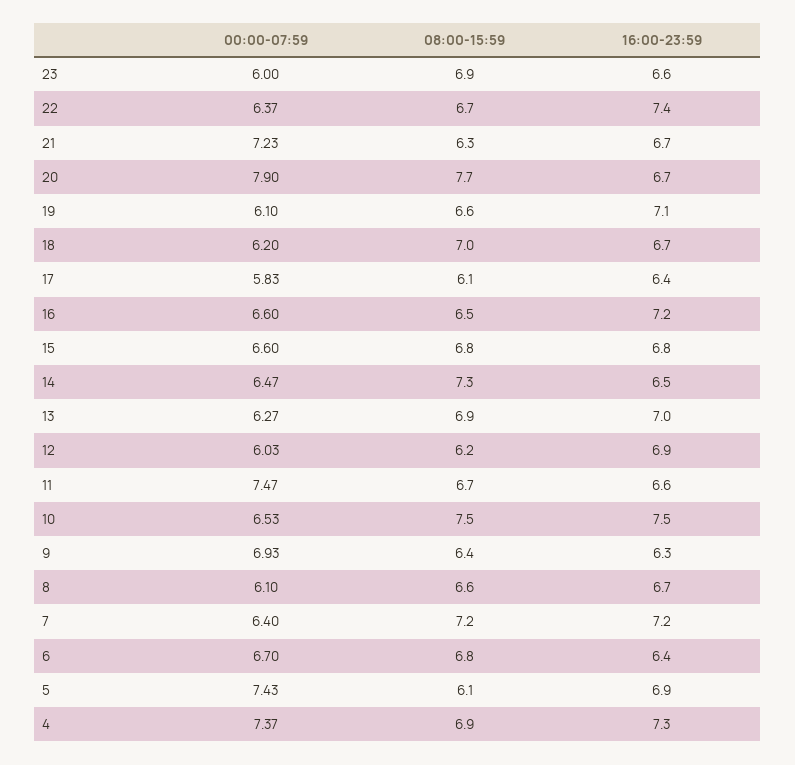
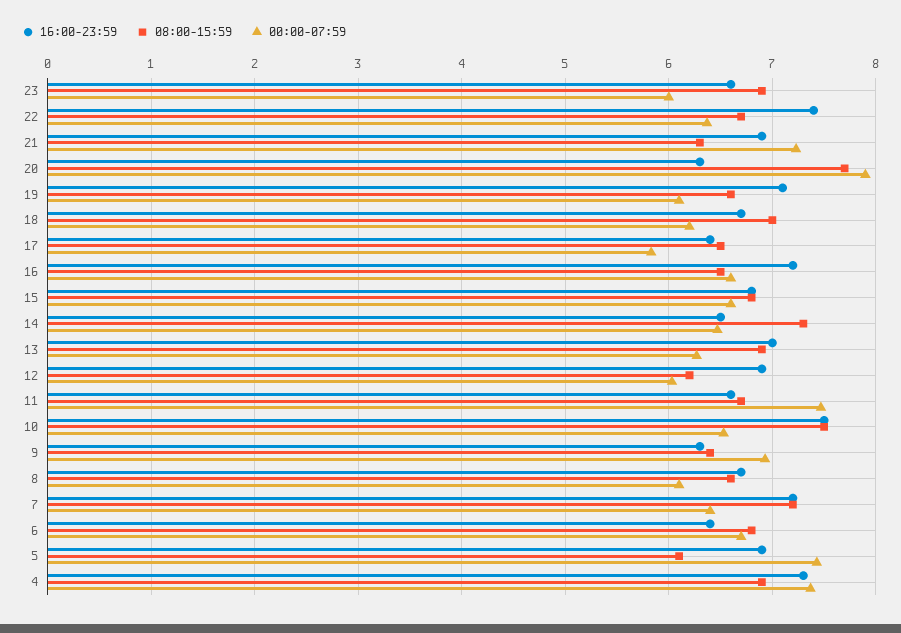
  {
    "00:00-07:59": {
      "23": 6,
      "22": 6.37,
      "21": 7.23,
      "20": 7.9,
      "19": 6.1,
      "18": 6.2,
      "17": 5.83,
      "16": 6.6,
      "15": 6.6,
      "14": 6.47,
      "13": 6.27,
      "12": 6.03,
      "11": 7.47,
      "10": 6.53,
      "9": 6.93,
      "8": 6.1,
      "7": 6.4,
      "6": 6.7,
      "5": 7.43,
      "4": 7.37
    },
    "08:00-15:59": {
      "23": 6.9,
      "22": 6.7,
      "21": 6.3,
      "20": 7.7,
      "19": 6.6,
      "18": 7,
-     "17": 6.1,
+     "17": 6.5,
      "16": 6.5,
      "15": 6.8,
      "14": 7.3,
      "13": 6.9,
      "12": 6.2,
      "11": 6.7,
      "10": 7.5,
      "9": 6.4,
      "8": 6.6,
      "7": 7.2,
      "6": 6.8,
      "5": 6.1,
      "4": 6.9
    },
    "16:00-23:59": {
      "23": 6.6,
      "22": 7.4,
-     "21": 6.7,
+     "21": 6.9,
-     "20": 6.7,
+     "20": 6.3,
      "19": 7.1,
      "18": 6.7,
      "17": 6.4,
      "16": 7.2,
      "15": 6.8,
      "14": 6.5,
      "13": 7,
      "12": 6.9,
      "11": 6.6,
      "10": 7.5,
      "9": 6.3,
      "8": 6.7,
      "7": 7.2,
      "6": 6.4,
      "5": 6.9,
      "4": 7.3
    }
  }

